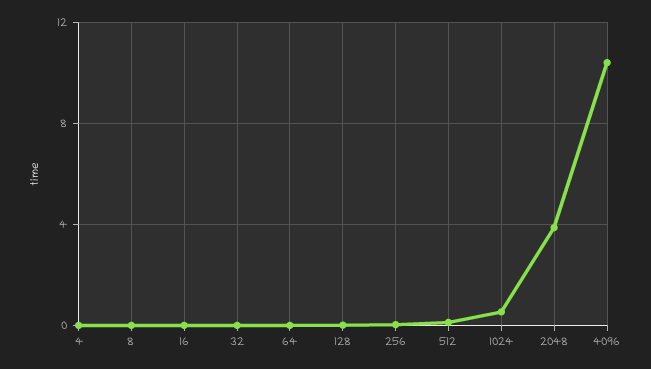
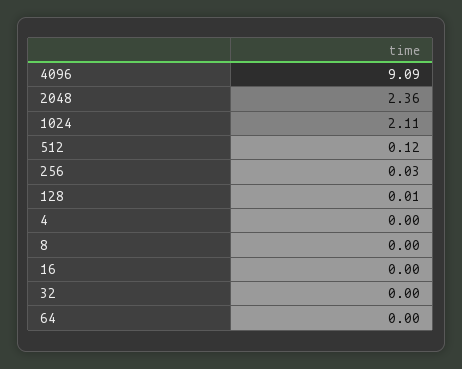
  {
    "4": 0,
    "8": 0,
    "16": 0,
    "32": 0,
    "64": 0,
    "128": 0.01,
    "256": 0.03,
    "512": 0.12,
-   "1024": 0.5,
+   "1024": 2.11,
-   "2048": 4,
+   "2048": 2.36,
-   "4096": 10.5
+   "4096": 9.09
  }

